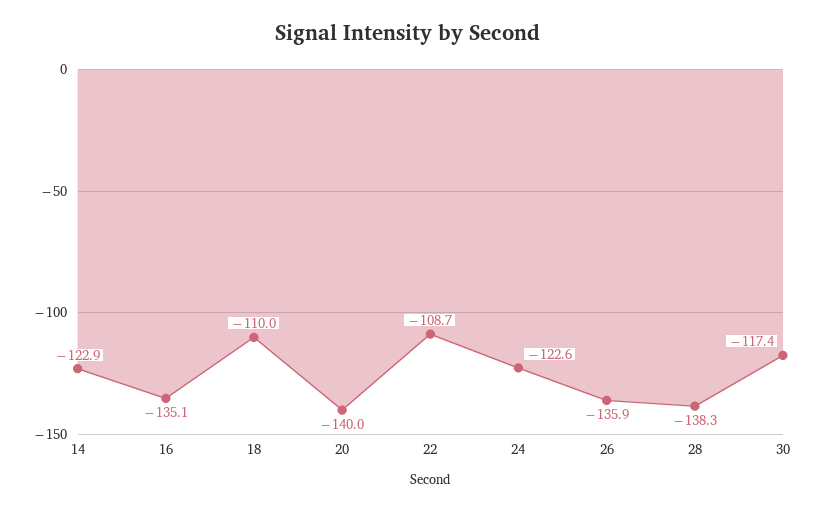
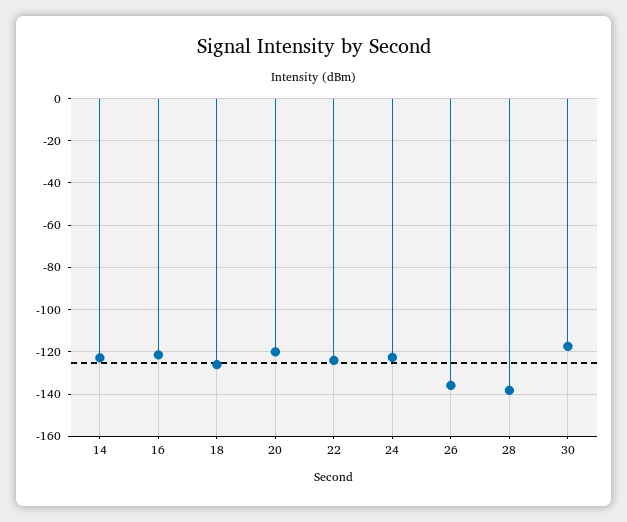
  {
    "14": -122.9,
-   "16": -135.1,
+   "16": -120,
-   "18": -110,
+   "18": -125,
-   "20": -140,
+   "20": -120,
-   "22": -108.7,
+   "22": -125,
    "24": -122.6,
    "26": -135.9,
    "28": -138.3,
    "30": -117.4
  }

